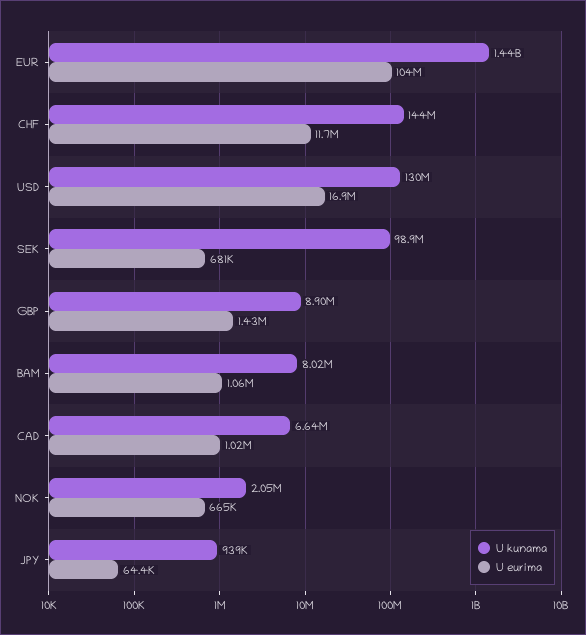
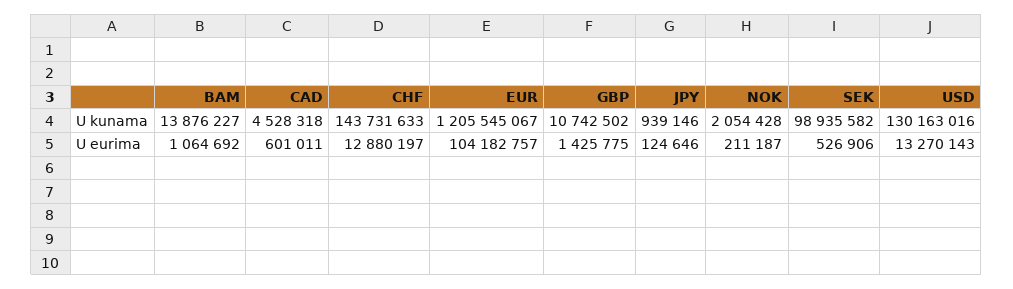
  {
    "U kunama": {
-     "EUR": 1440000000,
+     "EUR": 1205545067,
      "CHF": 143731633,
      "USD": 130163016,
      "SEK": 98935582,
-     "GBP": 8900000,
+     "GBP": 10742502,
-     "BAM": 8020000,
+     "BAM": 13876227,
-     "CAD": 6640000,
+     "CAD": 4528318,
      "NOK": 2054428,
      "JPY": 939146
    },
    "U eurima": {
      "EUR": 104182757,
-     "CHF": 11700000,
+     "CHF": 12880197,
-     "USD": 16900000,
+     "USD": 13270143,
-     "SEK": 681000,
+     "SEK": 526906,
      "GBP": 1425775,
      "BAM": 1064692,
-     "CAD": 1020000,
+     "CAD": 601011,
-     "NOK": 665000,
+     "NOK": 211187,
-     "JPY": 64400
+     "JPY": 124646
    }
  }

